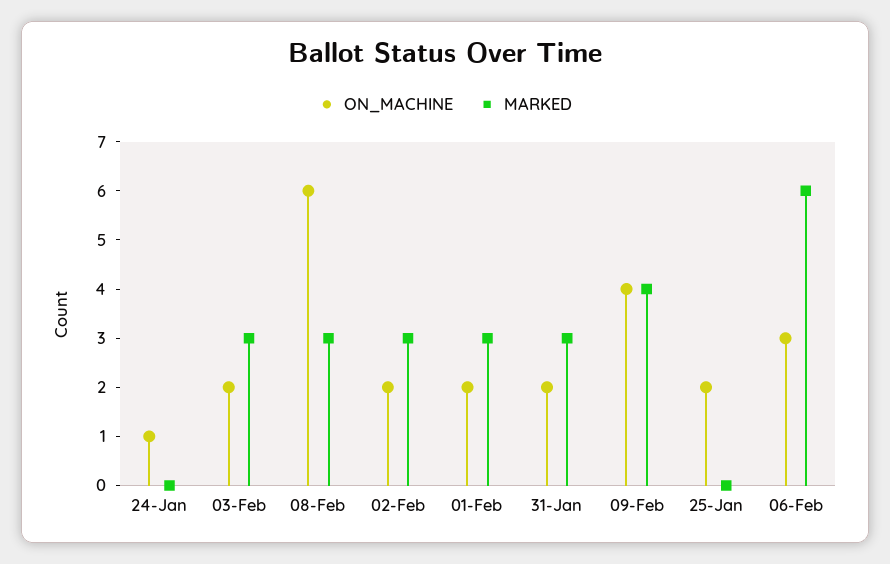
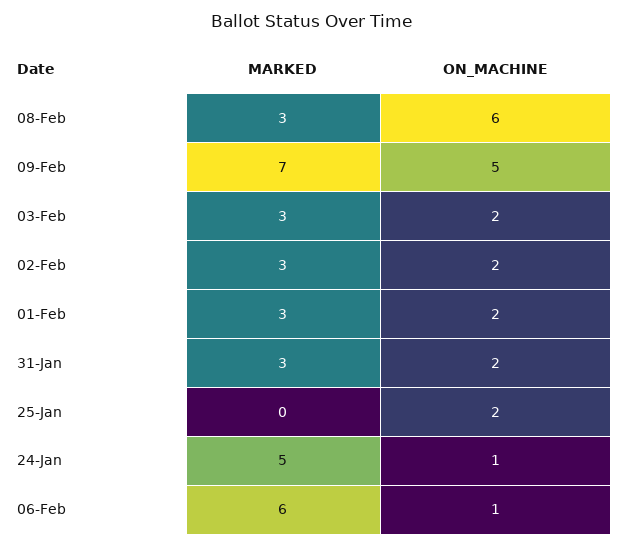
  {
    "ON_MACHINE": {
      "24-Jan": 1,
      "03-Feb": 2,
      "08-Feb": 6,
      "02-Feb": 2,
      "01-Feb": 2,
      "31-Jan": 2,
-     "09-Feb": 4,
+     "09-Feb": 5,
      "25-Jan": 2,
-     "06-Feb": 3
+     "06-Feb": 1
    },
    "MARKED": {
-     "24-Jan": 0,
+     "24-Jan": 5,
      "03-Feb": 3,
      "08-Feb": 3,
      "02-Feb": 3,
      "01-Feb": 3,
      "31-Jan": 3,
-     "09-Feb": 4,
+     "09-Feb": 7,
      "25-Jan": 0,
      "06-Feb": 6
    }
  }

